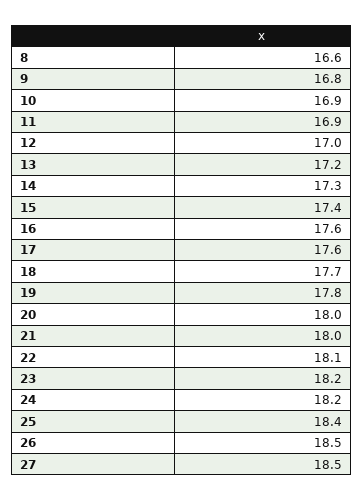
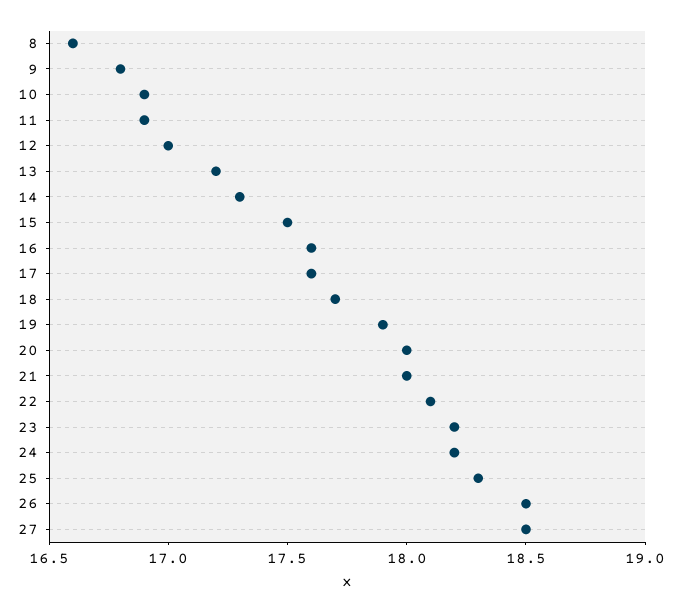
  {
    "8": 16.6,
    "9": 16.8,
    "10": 16.9,
    "11": 16.9,
    "12": 17,
    "13": 17.2,
    "14": 17.3,
-   "15": 17.4,
+   "15": 17.5,
    "16": 17.6,
    "17": 17.6,
    "18": 17.7,
-   "19": 17.8,
+   "19": 17.9,
    "20": 18,
    "21": 18,
    "22": 18.1,
    "23": 18.2,
    "24": 18.2,
-   "25": 18.4,
+   "25": 18.3,
    "26": 18.5,
    "27": 18.5
  }

